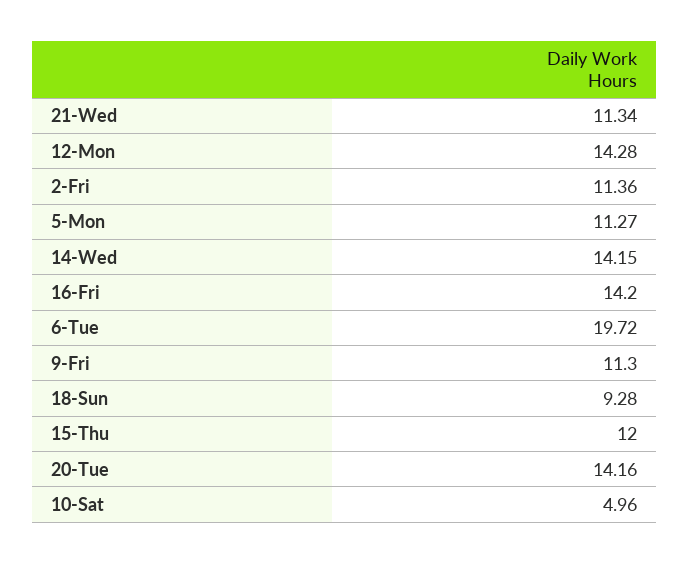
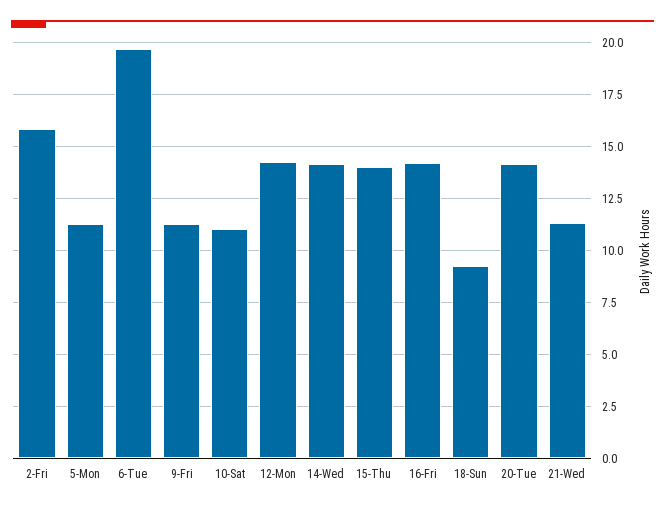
  {
    "21-Wed": 11.34,
    "12-Mon": 14.28,
-   "2-Fri": 11.36,
+   "2-Fri": 16,
    "5-Mon": 11.27,
    "14-Wed": 14.15,
    "16-Fri": 14.2,
    "6-Tue": 19.72,
    "9-Fri": 11.3,
    "18-Sun": 9.28,
-   "15-Thu": 12,
+   "15-Thu": 14,
    "20-Tue": 14.16,
-   "10-Sat": 4.96
+   "10-Sat": 11
  }

